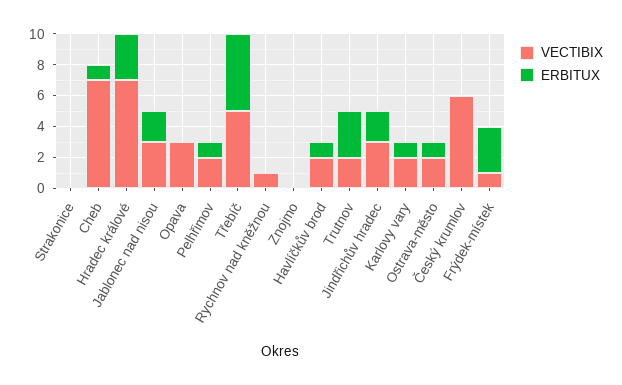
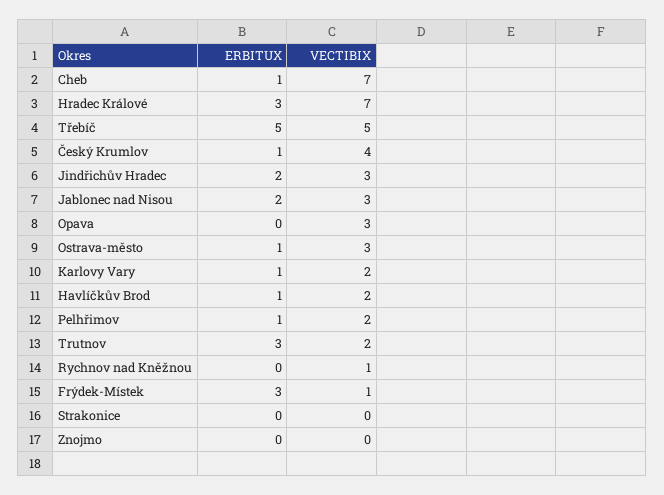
  {
    "VECTIBIX": {
      "Strakonice": 0,
      "Cheb": 7,
      "Hradec králové": 7,
      "Jablonec nad nisou": 3,
      "Opava": 3,
      "Pelhřimov": 2,
      "Třebíč": 5,
      "Rychnov nad kněžnou": 1,
      "Znojmo": 0,
      "Havlíčkův brod": 2,
      "Trutnov": 2,
      "Jindřichův hradec": 3,
      "Karlovy vary": 2,
-     "Ostrava-město": 2,
+     "Ostrava-město": 3,
-     "Český krumlov": 6,
+     "Český krumlov": 4,
      "Frýdek-místek": 1
    },
    "ERBITUX": {
      "Strakonice": 0,
      "Cheb": 1,
      "Hradec králové": 3,
      "Jablonec nad nisou": 2,
      "Opava": 0,
      "Pelhřimov": 1,
      "Třebíč": 5,
      "Rychnov nad kněžnou": 0,
      "Znojmo": 0,
      "Havlíčkův brod": 1,
      "Trutnov": 3,
      "Jindřichův hradec": 2,
      "Karlovy vary": 1,
      "Ostrava-město": 1,
-     "Český krumlov": 0,
+     "Český krumlov": 1,
      "Frýdek-místek": 3
    }
  }

